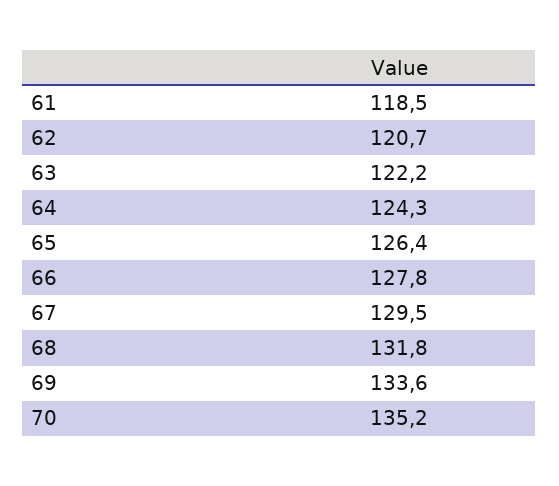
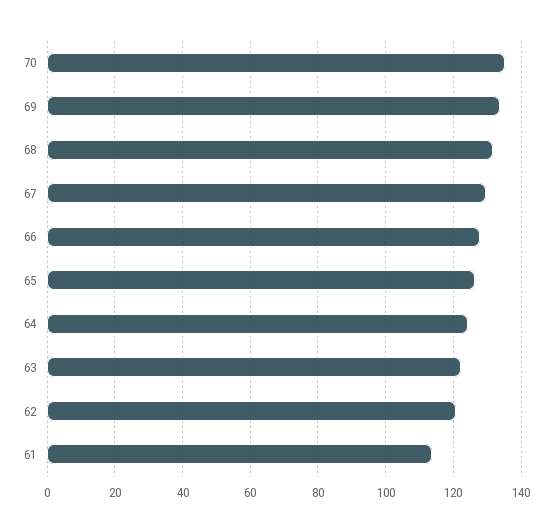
  {
-   "61": 118.5,
+   "61": 114,
    "62": 120.7,
    "63": 122.2,
    "64": 124.3,
    "65": 126.4,
    "66": 127.8,
    "67": 129.5,
    "68": 131.8,
    "69": 133.6,
    "70": 135.2
  }

